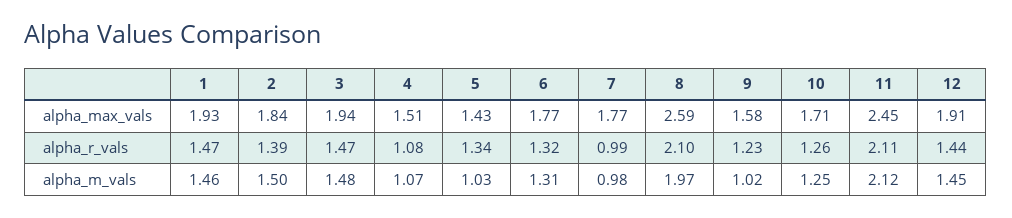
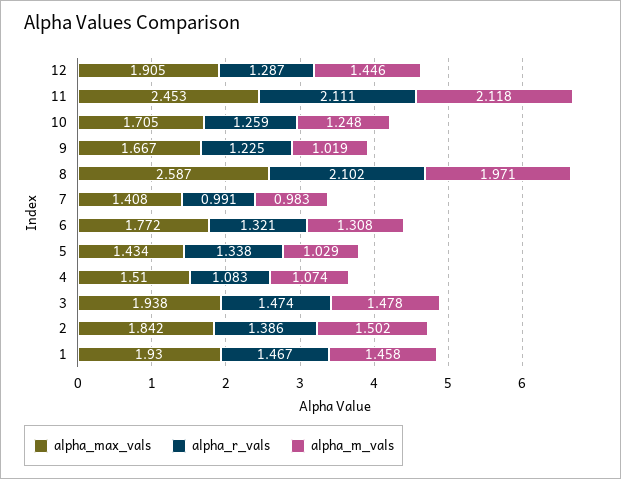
  {
    "alpha_max_vals": {
      "1": 1.93,
      "2": 1.842,
      "3": 1.938,
      "4": 1.51,
      "5": 1.434,
      "6": 1.772,
-     "7": 1.77,
+     "7": 1.408,
      "8": 2.587,
-     "9": 1.58,
+     "9": 1.667,
      "10": 1.705,
      "11": 2.453,
      "12": 1.905
    },
    "alpha_r_vals": {
      "1": 1.467,
      "2": 1.386,
      "3": 1.474,
      "4": 1.083,
      "5": 1.338,
      "6": 1.321,
      "7": 0.991,
      "8": 2.102,
      "9": 1.225,
      "10": 1.259,
      "11": 2.111,
-     "12": 1.44
+     "12": 1.287
    },
    "alpha_m_vals": {
      "1": 1.458,
      "2": 1.502,
      "3": 1.478,
      "4": 1.074,
      "5": 1.029,
      "6": 1.308,
      "7": 0.983,
      "8": 1.971,
      "9": 1.019,
      "10": 1.248,
      "11": 2.118,
      "12": 1.446
    }
  }

